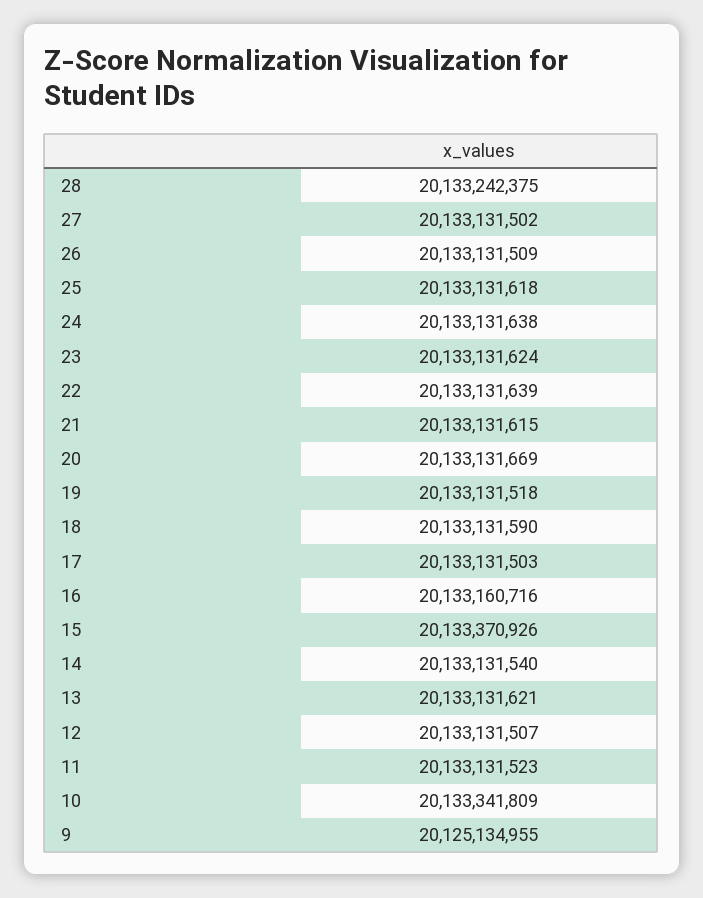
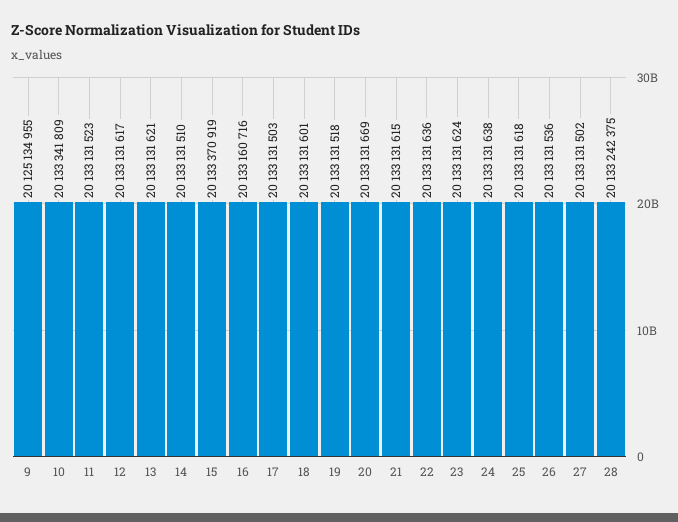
  {
    "28": 20133242375,
    "27": 20133131502,
-   "26": 20133131509,
+   "26": 20133131536,
    "25": 20133131618,
    "24": 20133131638,
    "23": 20133131624,
-   "22": 20133131639,
+   "22": 20133131636,
    "21": 20133131615,
    "20": 20133131669,
    "19": 20133131518,
-   "18": 20133131590,
+   "18": 20133131601,
    "17": 20133131503,
    "16": 20133160716,
-   "15": 20133370926,
+   "15": 20133370919,
-   "14": 20133131540,
+   "14": 20133131510,
    "13": 20133131621,
-   "12": 20133131507,
+   "12": 20133131617,
    "11": 20133131523,
    "10": 20133341809,
    "9": 20125134955
  }

